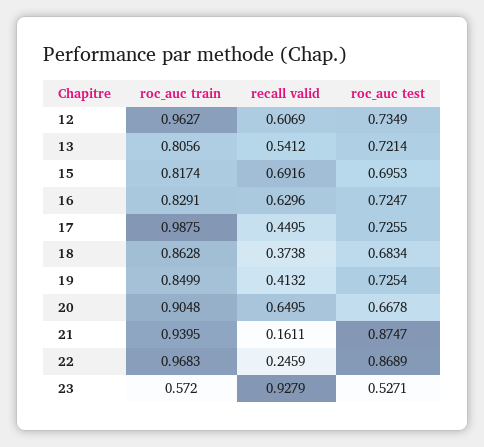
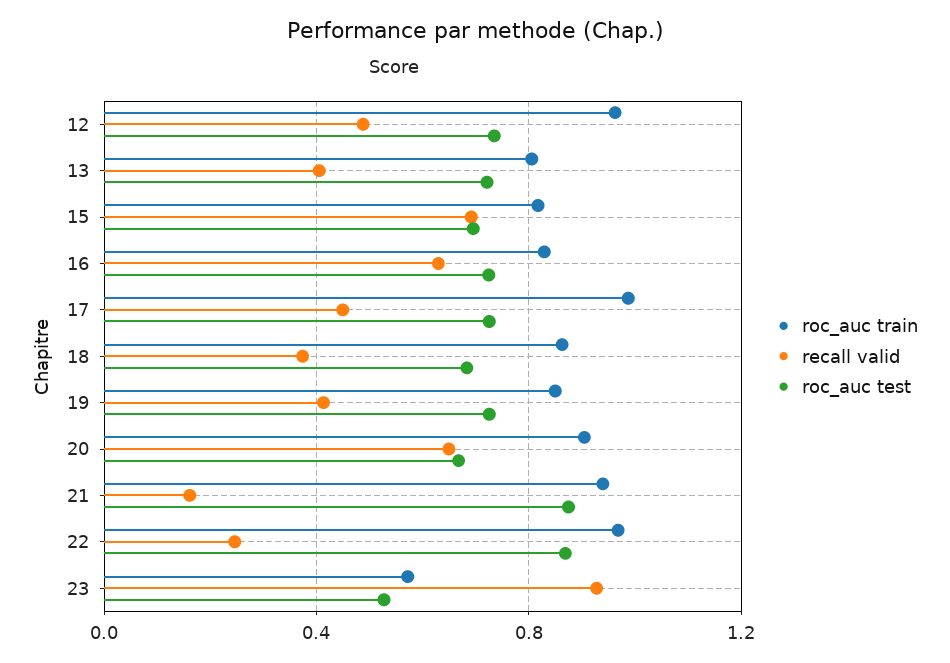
  {
    "roc_auc train": {
      "12": 0.9627,
      "13": 0.8056,
      "15": 0.8174,
      "16": 0.8291,
      "17": 0.9875,
      "18": 0.8628,
      "19": 0.8499,
      "20": 0.9048,
      "21": 0.9395,
      "22": 0.9683,
      "23": 0.572
    },
    "recall valid": {
-     "12": 0.6069,
+     "12": 0.5,
-     "13": 0.5412,
+     "13": 0.4,
      "15": 0.6916,
      "16": 0.6296,
      "17": 0.4495,
      "18": 0.3738,
      "19": 0.4132,
      "20": 0.6495,
      "21": 0.1611,
      "22": 0.2459,
      "23": 0.9279
    },
    "roc_auc test": {
      "12": 0.7349,
      "13": 0.7214,
      "15": 0.6953,
      "16": 0.7247,
      "17": 0.7255,
      "18": 0.6834,
      "19": 0.7254,
      "20": 0.6678,
      "21": 0.8747,
      "22": 0.8689,
      "23": 0.5271
    }
  }

